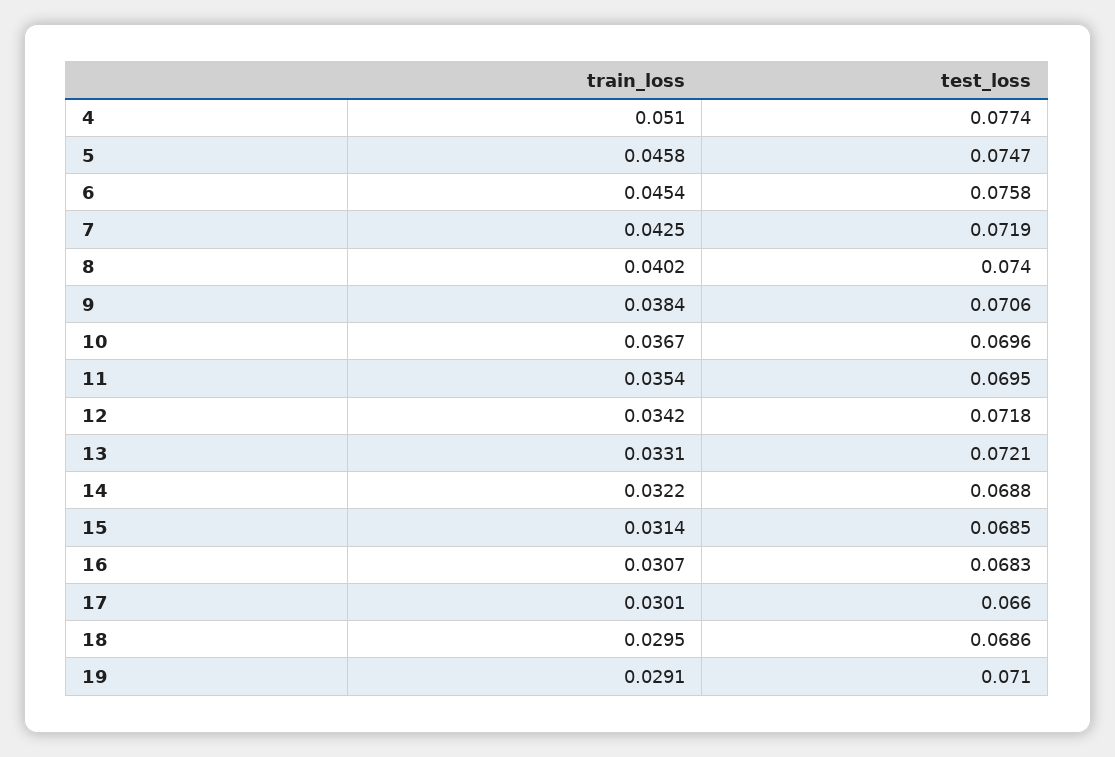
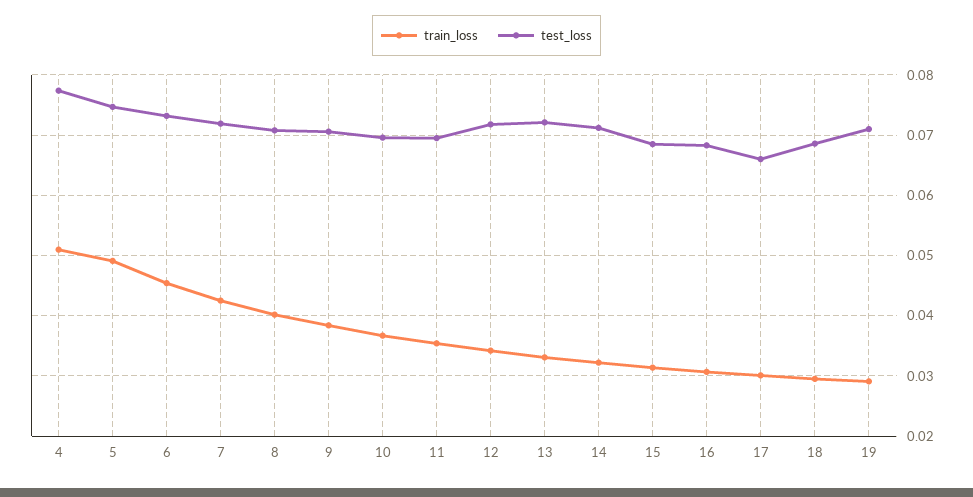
  {
    "train_loss": {
      "4": 0.051,
-     "5": 0.0458,
+     "5": 0.049,
      "6": 0.0454,
      "7": 0.0425,
      "8": 0.0402,
      "9": 0.0384,
      "10": 0.0367,
      "11": 0.0354,
      "12": 0.0342,
      "13": 0.0331,
      "14": 0.0322,
      "15": 0.0314,
      "16": 0.0307,
      "17": 0.0301,
      "18": 0.0295,
      "19": 0.0291
    },
    "test_loss": {
      "4": 0.0774,
      "5": 0.0747,
-     "6": 0.0758,
+     "6": 0.073,
      "7": 0.0719,
-     "8": 0.074,
+     "8": 0.071,
      "9": 0.0706,
      "10": 0.0696,
      "11": 0.0695,
      "12": 0.0718,
      "13": 0.0721,
-     "14": 0.0688,
+     "14": 0.071,
      "15": 0.0685,
      "16": 0.0683,
      "17": 0.066,
      "18": 0.0686,
      "19": 0.071
    }
  }

